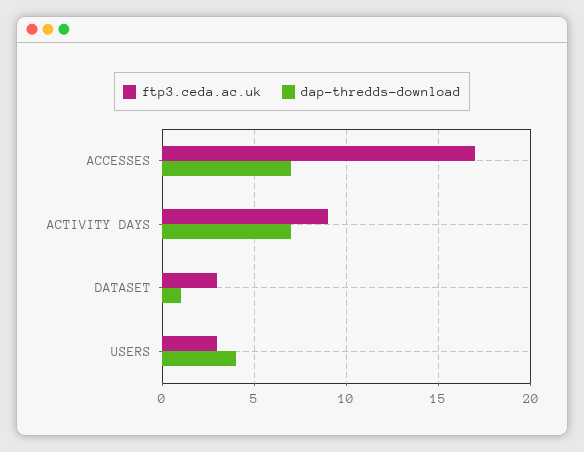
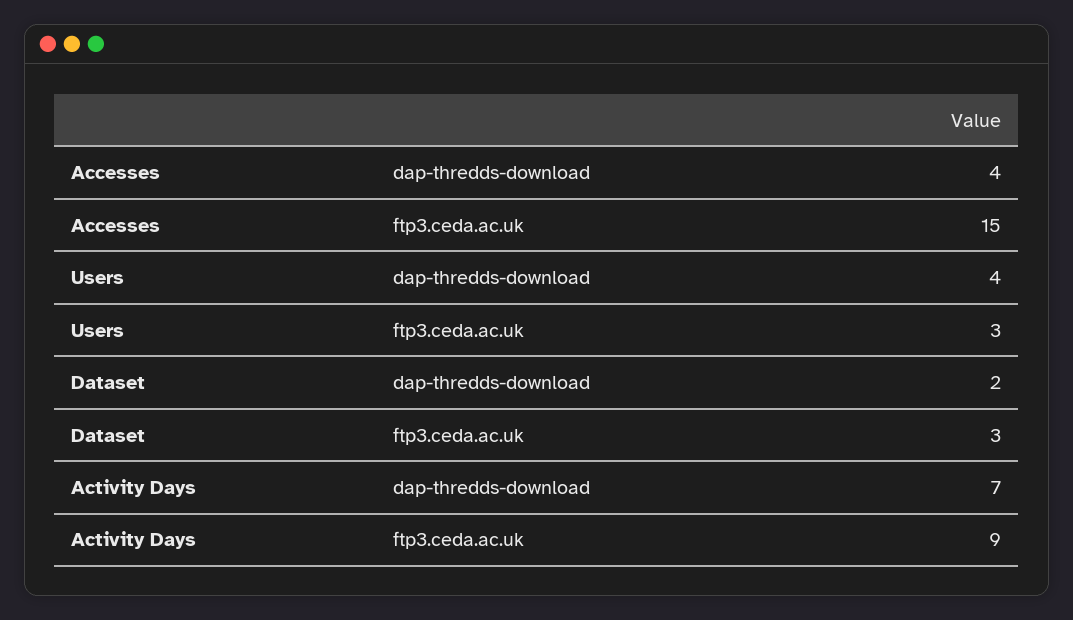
  {
    "ftp3.ceda.ac.uk": {
-     "ACCESSES": 17,
+     "ACCESSES": 15,
      "ACTIVITY DAYS": 9,
      "DATASET": 3,
      "USERS": 3
    },
    "dap-thredds-download": {
-     "ACCESSES": 7,
+     "ACCESSES": 4,
      "ACTIVITY DAYS": 7,
-     "DATASET": 1,
+     "DATASET": 2,
      "USERS": 4
    }
  }

